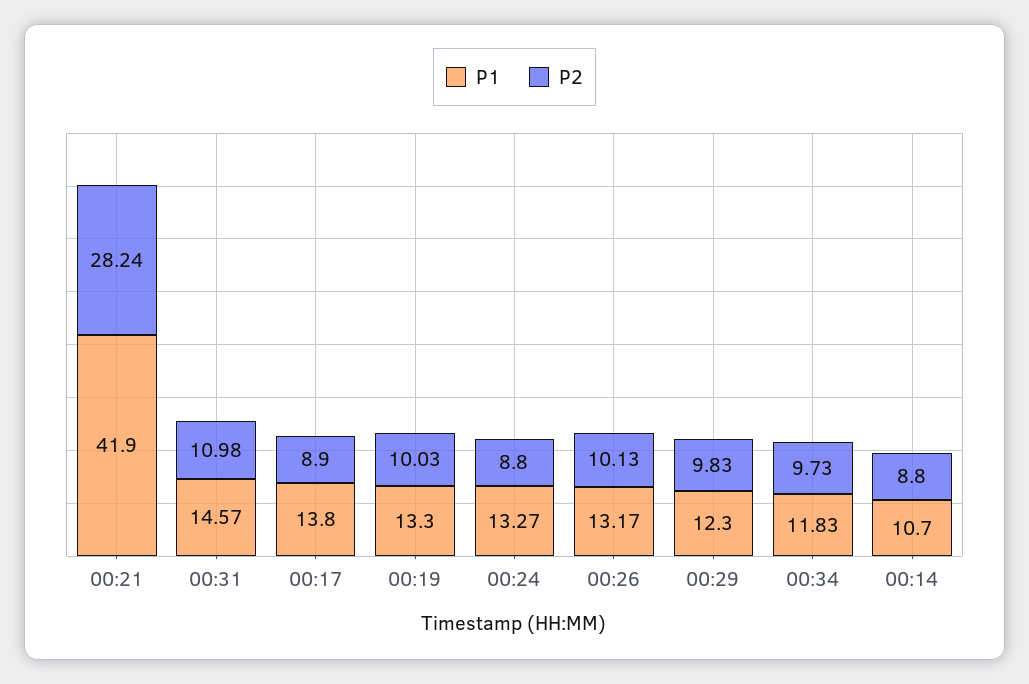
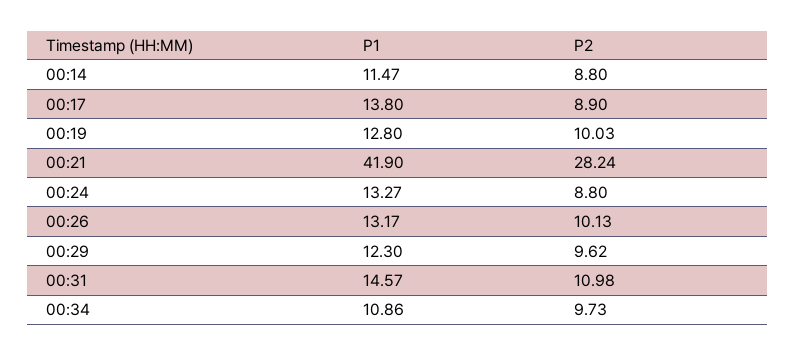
  {
    "P1": {
      "00:21": 41.9,
      "00:31": 14.57,
      "00:17": 13.8,
-     "00:19": 13.3,
+     "00:19": 12.8,
      "00:24": 13.27,
      "00:26": 13.17,
      "00:29": 12.3,
-     "00:34": 11.83,
+     "00:34": 10.86,
-     "00:14": 10.7
+     "00:14": 11.47
    },
    "P2": {
      "00:21": 28.24,
      "00:31": 10.98,
      "00:17": 8.9,
      "00:19": 10.03,
      "00:24": 8.8,
      "00:26": 10.13,
-     "00:29": 9.83,
+     "00:29": 9.62,
      "00:34": 9.73,
      "00:14": 8.8
    }
  }

